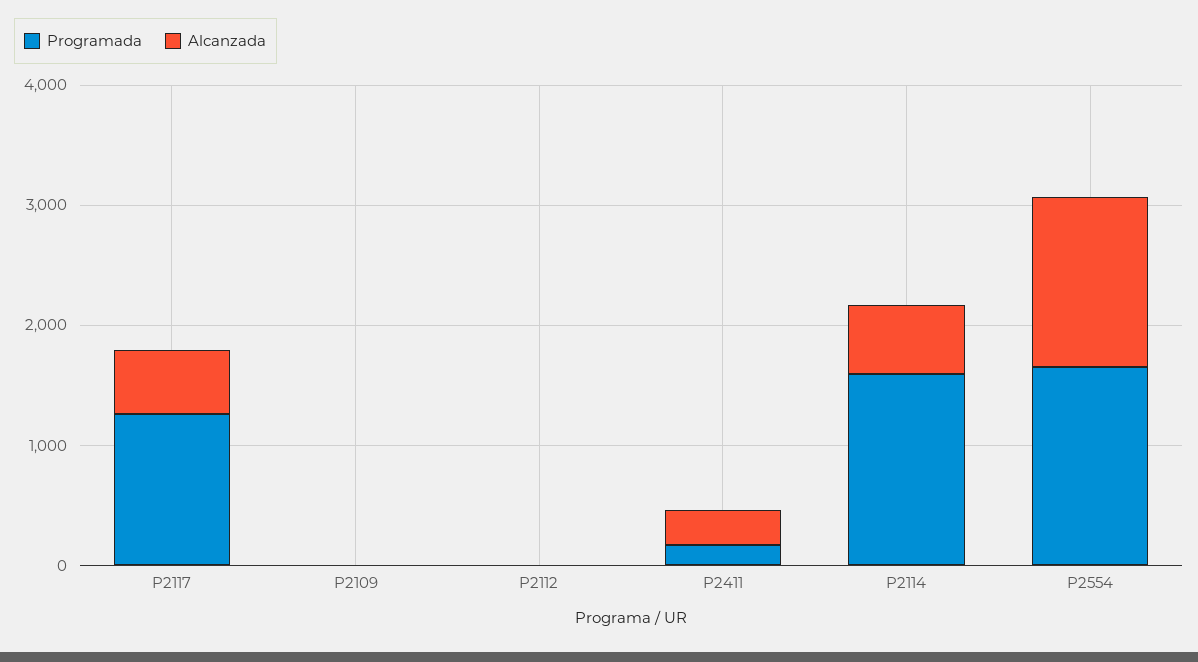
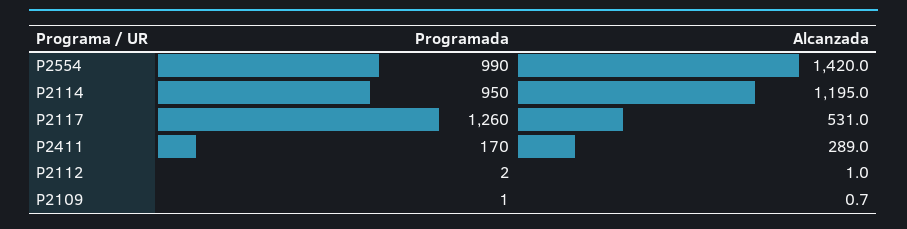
  {
    "Programada": {
      "P2117": 1260,
      "P2109": 1,
      "P2112": 2,
      "P2411": 170,
-     "P2114": 1600,
+     "P2114": 950,
-     "P2554": 1600
+     "P2554": 990
    },
    "Alcanzada": {
      "P2117": 531,
      "P2109": 0.7,
      "P2112": 1,
      "P2411": 289,
-     "P2114": 600,
+     "P2114": 1195,
      "P2554": 1420
    }
  }

